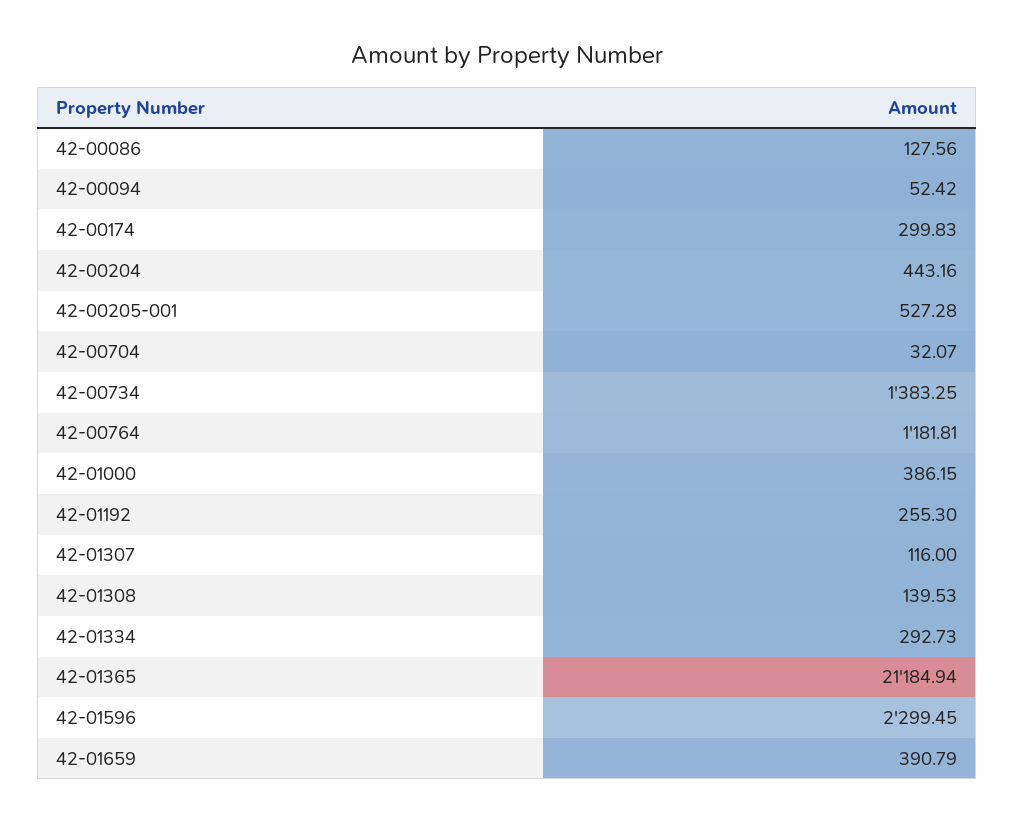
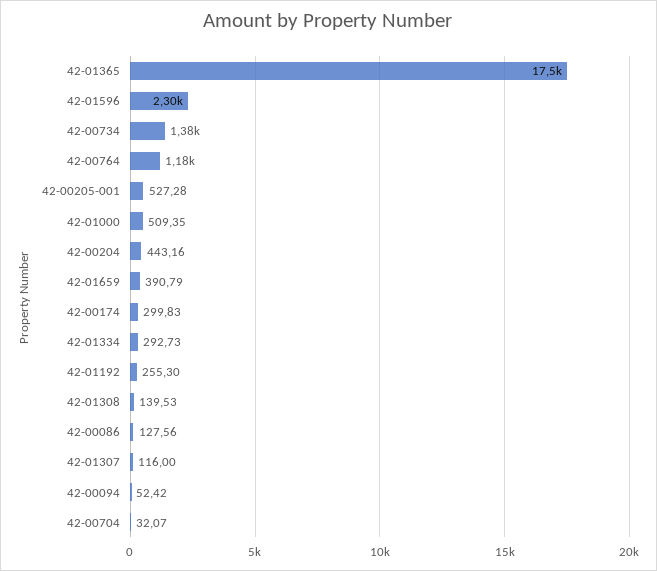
  {
    "42-00086": 127.56,
    "42-00094": 52.42,
    "42-00174": 299.83,
    "42-00204": 443.16,
    "42-00205-001": 527.28,
    "42-00704": 32.07,
    "42-00734": 1383.25,
    "42-00764": 1181.81,
-   "42-01000": 386.15,
+   "42-01000": 509.35,
    "42-01192": 255.3,
    "42-01307": 116,
    "42-01308": 139.53,
    "42-01334": 292.73,
-   "42-01365": 21184.94,
+   "42-01365": 17500,
    "42-01596": 2299.45,
    "42-01659": 390.79
  }

